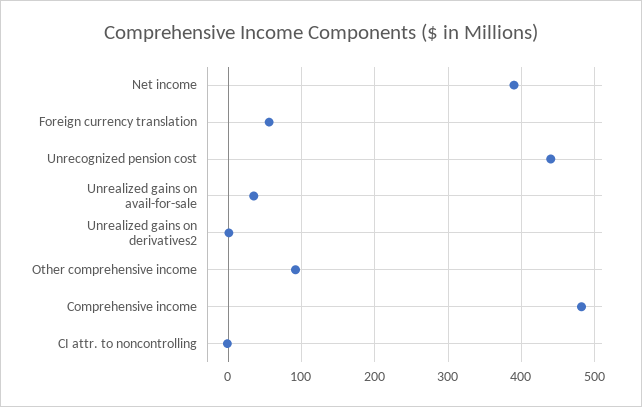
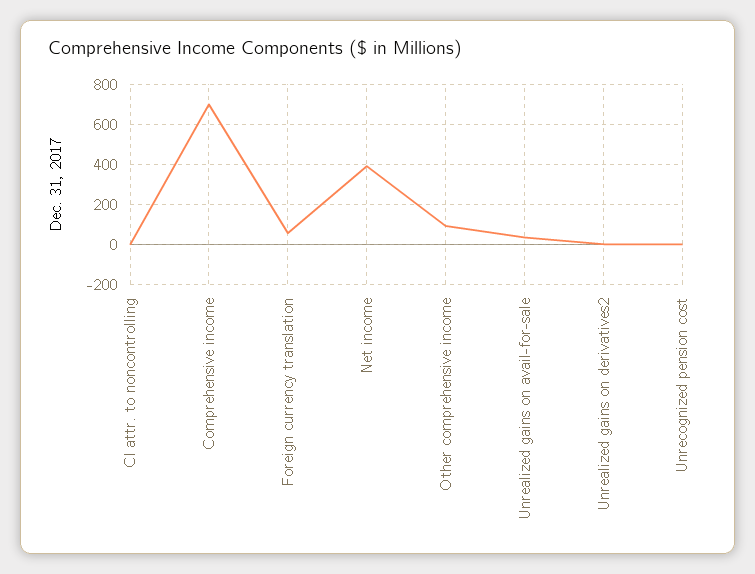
  {
    "Net income": 390,
    "Foreign currency translation": 60,
-   "Unrecognized pension cost": 440,
+   "Unrecognized pension cost": 0,
    "Unrealized gains on avail-for-sale": 40,
    "Unrealized gains on derivatives2": 0,
    "Other comprehensive income": 90,
-   "Comprehensive income": 480,
+   "Comprehensive income": 700,
    "CI attr. to noncontrolling": 0
  }

